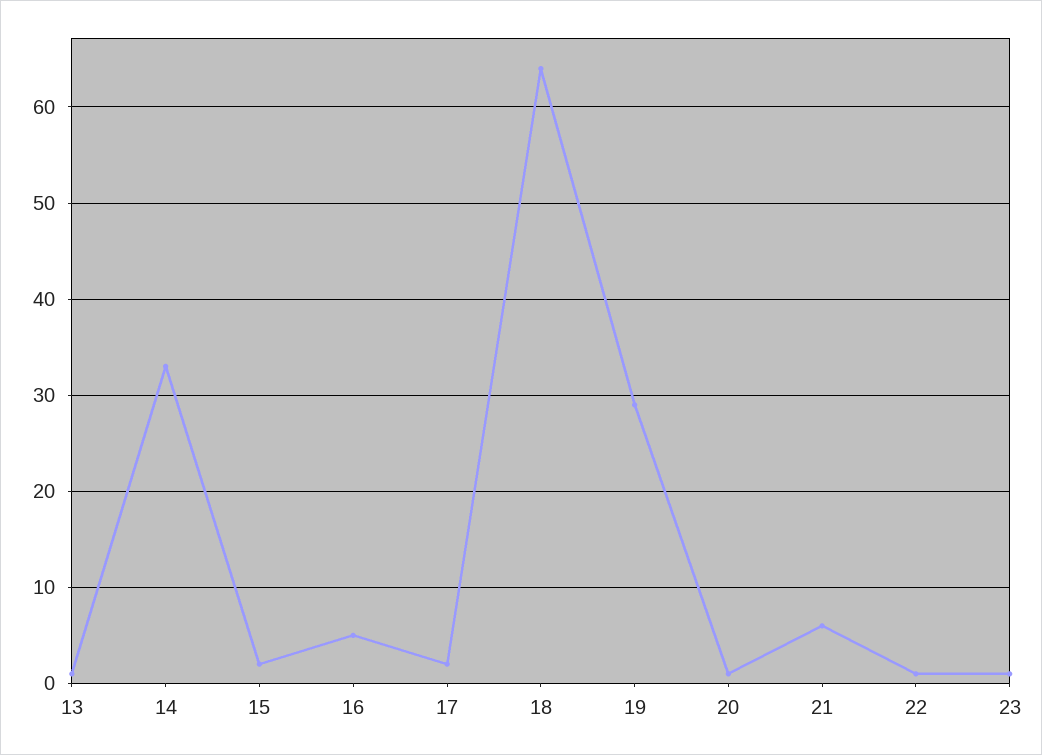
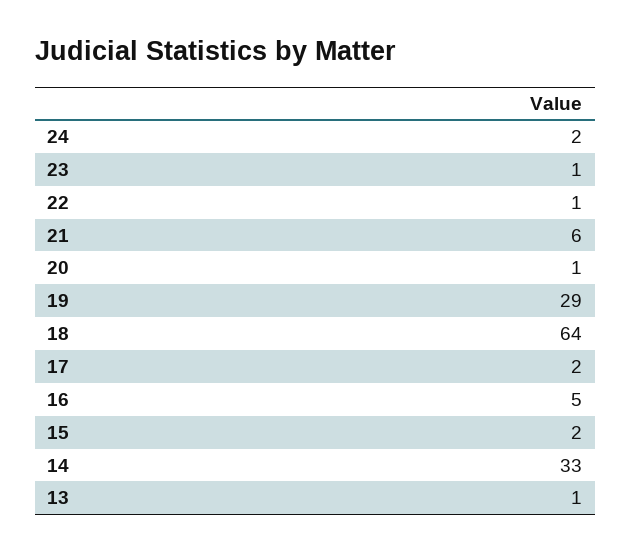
  {
    "13": 1,
    "14": 33,
    "15": 2,
    "16": 5,
    "17": 2,
    "18": 64,
    "19": 29,
    "20": 1,
    "21": 6,
    "22": 1,
-   "23": 1
+   "23": 1,
+   "24": 2
  }

